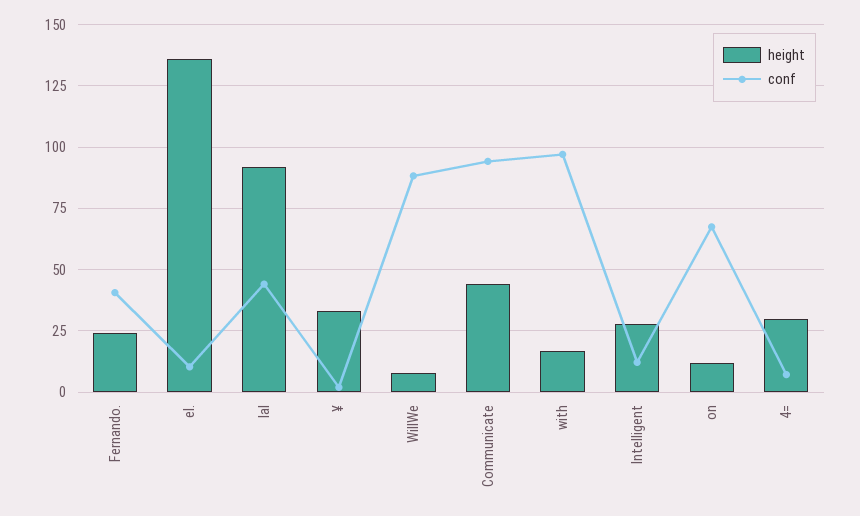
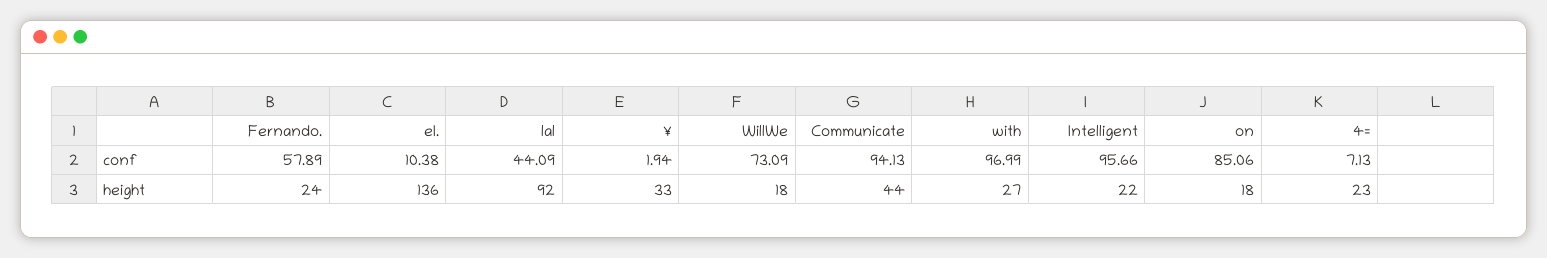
  {
    "height": {
      "Fernando.": 24,
      "eI.": 136,
      "lal": 92,
      "¥": 33,
-     "WillWe": 7.5,
+     "WillWe": 18,
      "Communicate": 44,
-     "with": 17.5,
+     "with": 27,
-     "Intelligent": 27.5,
+     "Intelligent": 22,
-     "on": 12.5,
+     "on": 18,
-     "4=": 30
+     "4=": 23
    },
    "conf": {
-     "Fernando.": 40,
+     "Fernando.": 57.89,
      "eI.": 10.38,
      "lal": 44.09,
      "¥": 1.94,
-     "WillWe": 87.5,
+     "WillWe": 73.09,
      "Communicate": 94.13,
      "with": 96.99,
-     "Intelligent": 12.5,
+     "Intelligent": 95.66,
-     "on": 67.5,
+     "on": 85.06,
      "4=": 7.13
    }
  }

